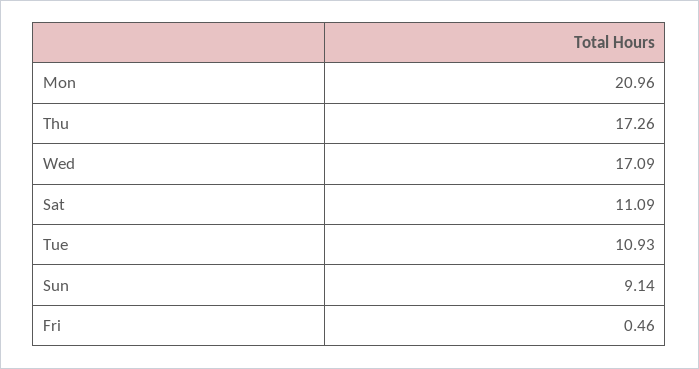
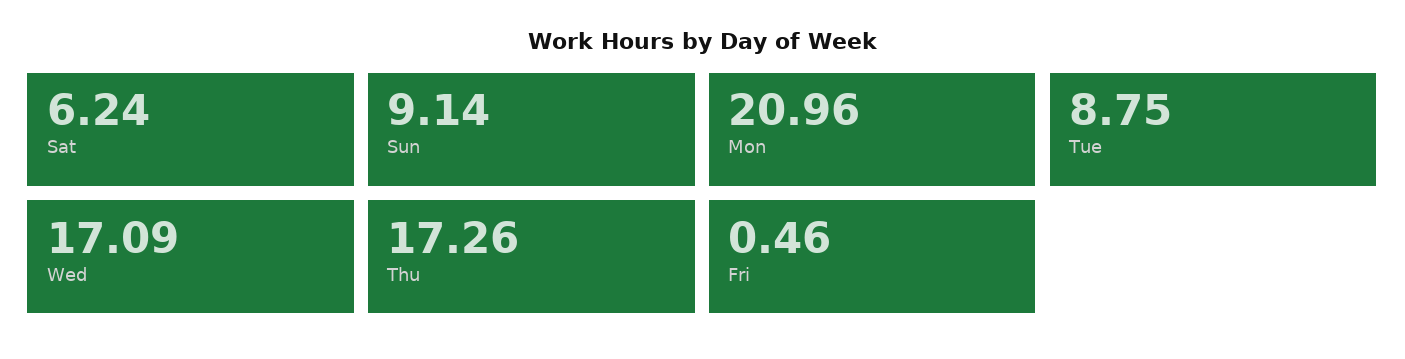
  {
    "Mon": 20.96,
    "Thu": 17.26,
    "Wed": 17.09,
-   "Sat": 11.09,
+   "Sat": 6.24,
-   "Tue": 10.93,
+   "Tue": 8.75,
    "Sun": 9.14,
    "Fri": 0.46
  }

